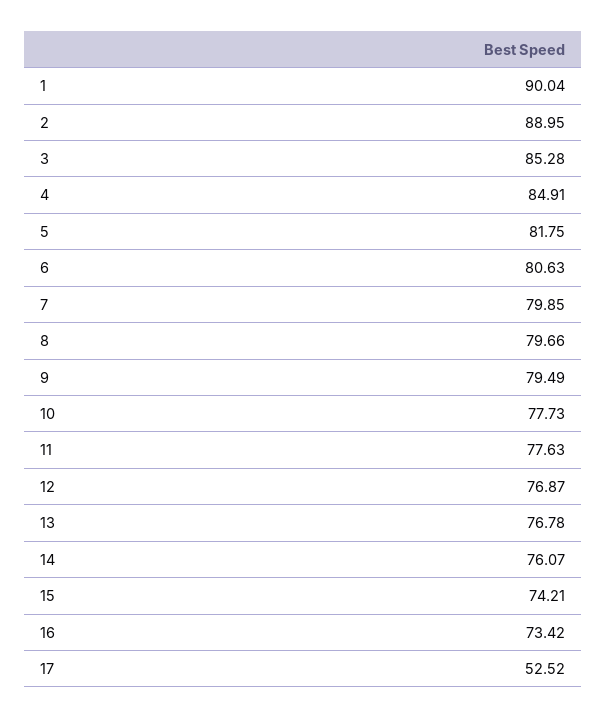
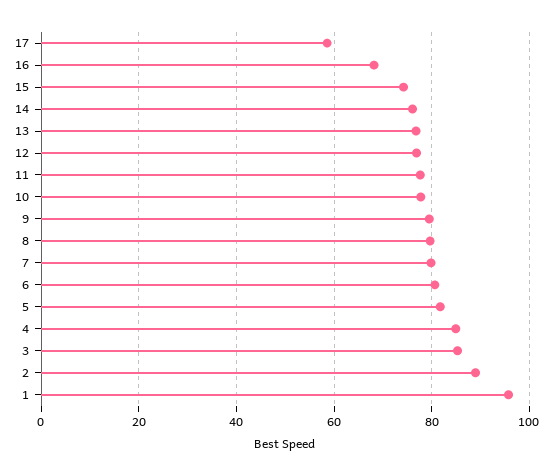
  {
-   "1": 90.04,
+   "1": 96,
    "2": 88.95,
    "3": 85.28,
    "4": 84.91,
    "5": 81.75,
    "6": 80.63,
    "7": 79.85,
    "8": 79.66,
    "9": 79.49,
    "10": 77.73,
    "11": 77.63,
    "12": 76.87,
    "13": 76.78,
    "14": 76.07,
    "15": 74.21,
-   "16": 73.42,
+   "16": 68,
-   "17": 52.52
+   "17": 58
  }

